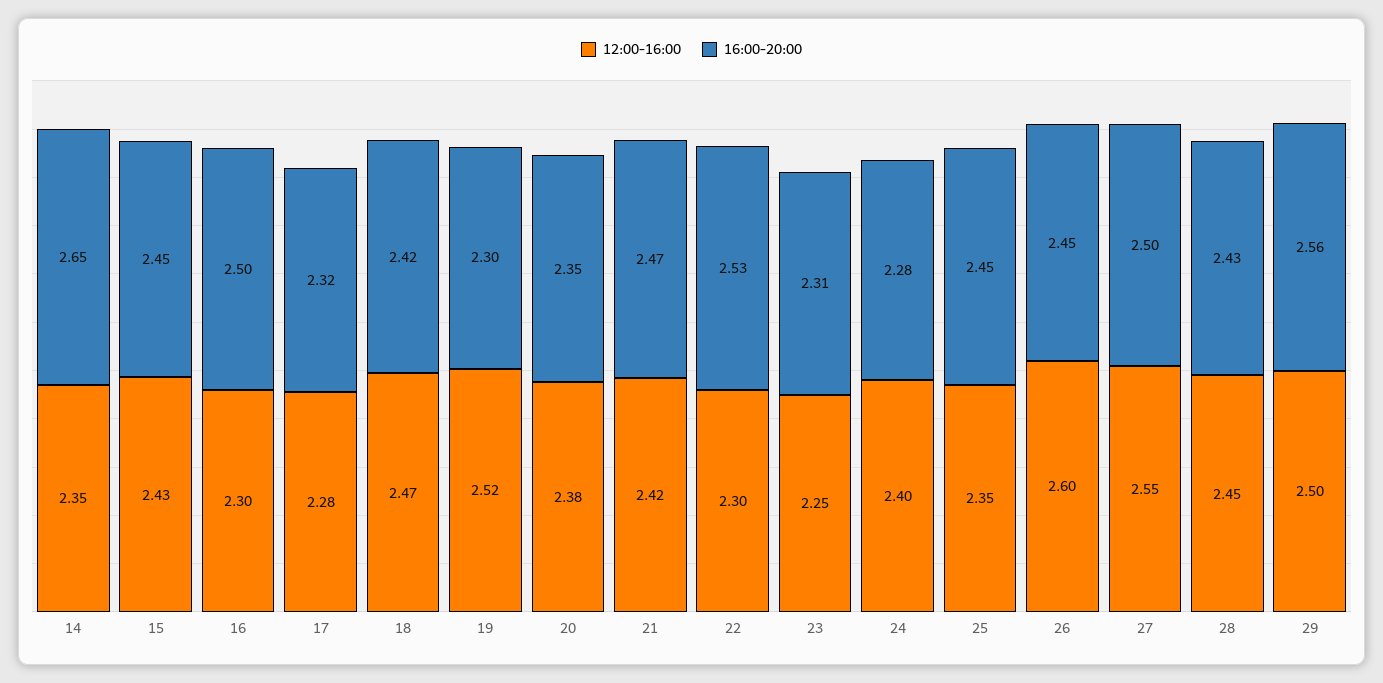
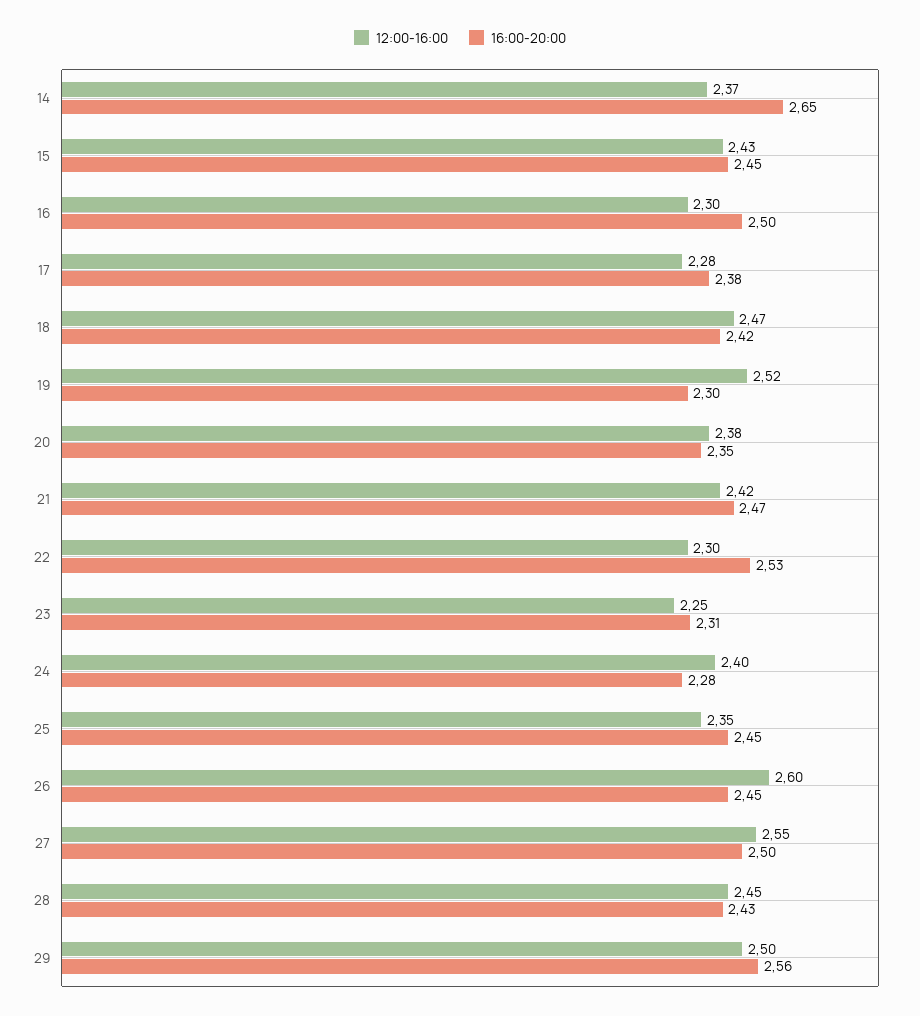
  {
    "12:00-16:00": {
-     "14": 2.35,
+     "14": 2.37,
      "15": 2.43,
      "16": 2.3,
      "17": 2.28,
      "18": 2.47,
      "19": 2.52,
      "20": 2.38,
      "21": 2.42,
      "22": 2.3,
      "23": 2.25,
      "24": 2.4,
      "25": 2.35,
      "26": 2.6,
      "27": 2.55,
      "28": 2.45,
      "29": 2.5
    },
    "16:00-20:00": {
      "14": 2.65,
      "15": 2.45,
      "16": 2.5,
-     "17": 2.32,
+     "17": 2.38,
      "18": 2.42,
      "19": 2.3,
      "20": 2.35,
      "21": 2.47,
      "22": 2.53,
      "23": 2.31,
      "24": 2.28,
      "25": 2.45,
      "26": 2.45,
      "27": 2.5,
      "28": 2.43,
      "29": 2.56
    }
  }

